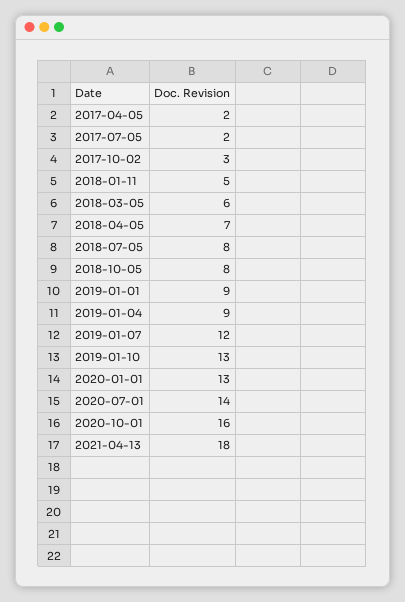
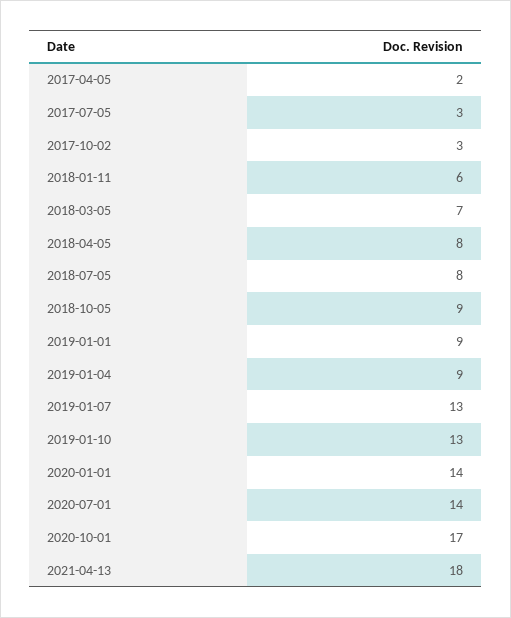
  {
    "2017-04-05": 2,
-   "2017-07-05": 2,
+   "2017-07-05": 3,
    "2017-10-02": 3,
-   "2018-01-11": 5,
+   "2018-01-11": 6,
-   "2018-03-05": 6,
+   "2018-03-05": 7,
-   "2018-04-05": 7,
+   "2018-04-05": 8,
    "2018-07-05": 8,
-   "2018-10-05": 8,
+   "2018-10-05": 9,
    "2019-01-01": 9,
    "2019-01-04": 9,
-   "2019-01-07": 12,
+   "2019-01-07": 13,
    "2019-01-10": 13,
-   "2020-01-01": 13,
+   "2020-01-01": 14,
    "2020-07-01": 14,
-   "2020-10-01": 16,
+   "2020-10-01": 17,
    "2021-04-13": 18
  }

